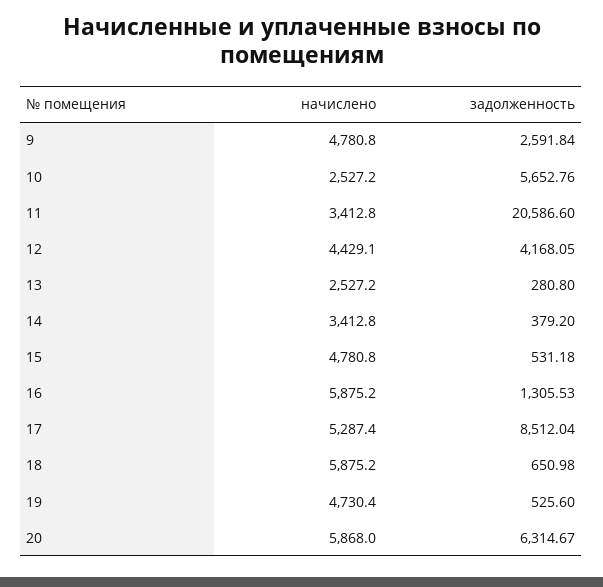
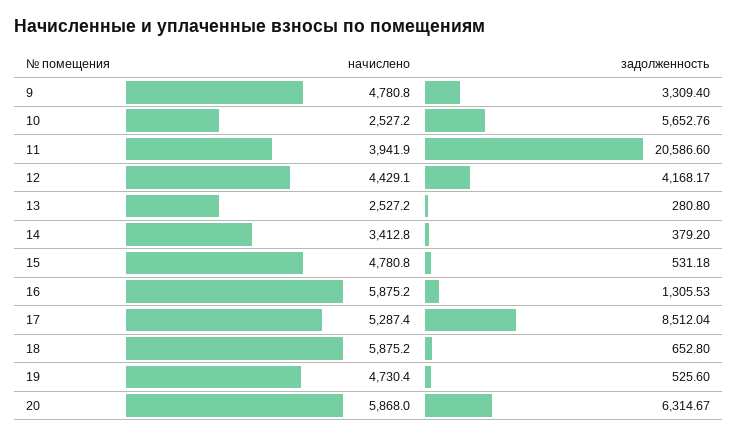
  {
    "начислено": {
      "9": 4780.8,
      "10": 2527.2,
-     "11": 3412.8,
+     "11": 3941.9,
      "12": 4429.1,
      "13": 2527.2,
      "14": 3412.8,
      "15": 4780.8,
      "16": 5875.2,
      "17": 5287.4,
      "18": 5875.2,
      "19": 4730.4,
      "20": 5868
    },
    "задолженность": {
-     "9": 2591.84,
+     "9": 3309.4,
      "10": 5652.76,
      "11": 20586.6,
-     "12": 4168.05,
+     "12": 4168.17,
      "13": 280.8,
      "14": 379.2,
      "15": 531.18,
      "16": 1305.53,
      "17": 8512.04,
-     "18": 650.98,
+     "18": 652.8,
      "19": 525.6,
      "20": 6314.67
    }
  }

